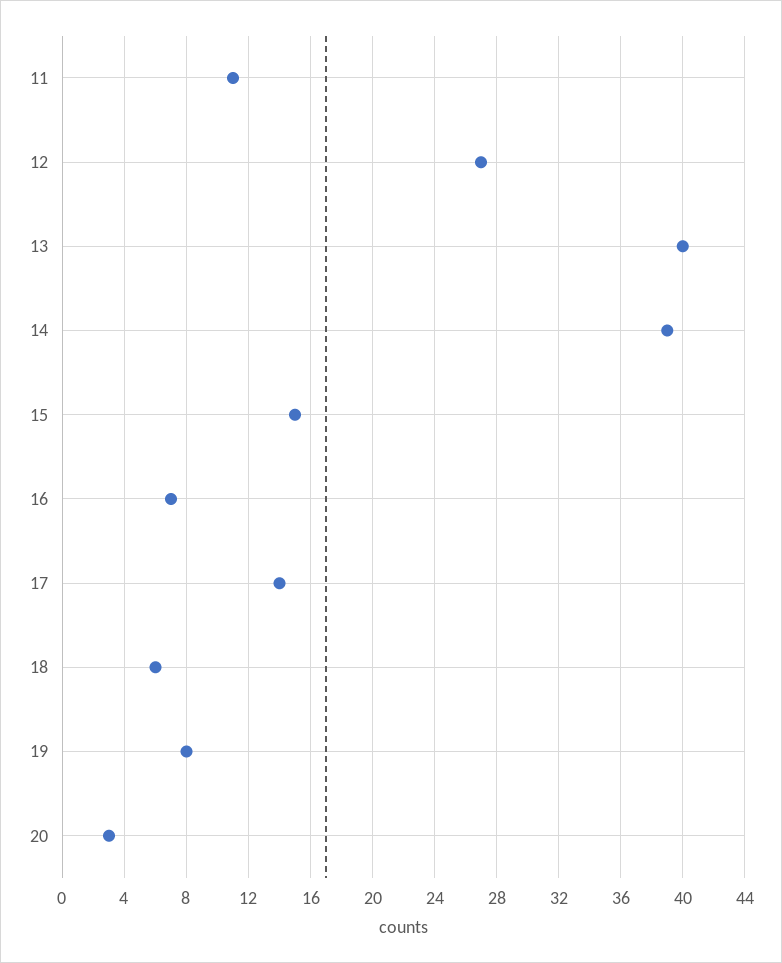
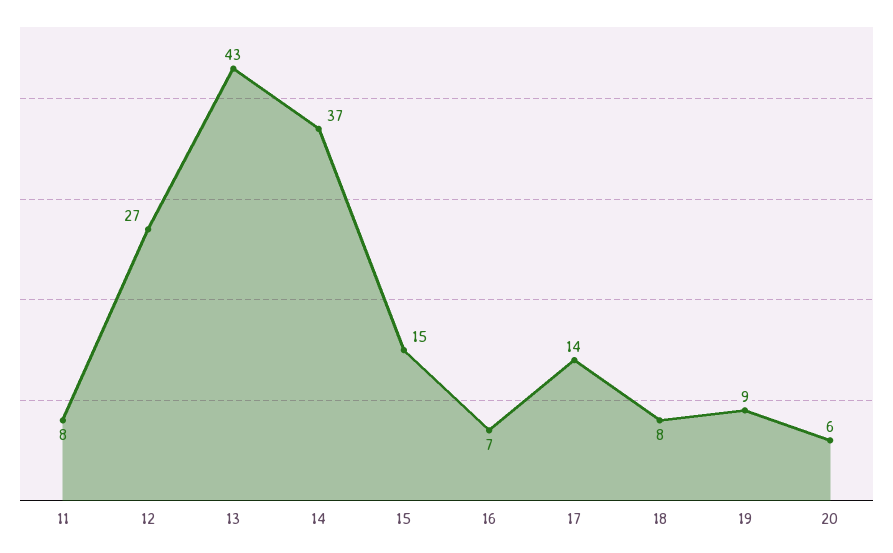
  {
-   "11": 11,
+   "11": 8,
    "12": 27,
-   "13": 40,
+   "13": 43,
-   "14": 39,
+   "14": 37,
    "15": 15,
    "16": 7,
    "17": 14,
-   "18": 6,
+   "18": 8,
-   "19": 8,
+   "19": 9,
-   "20": 3
+   "20": 6
  }

